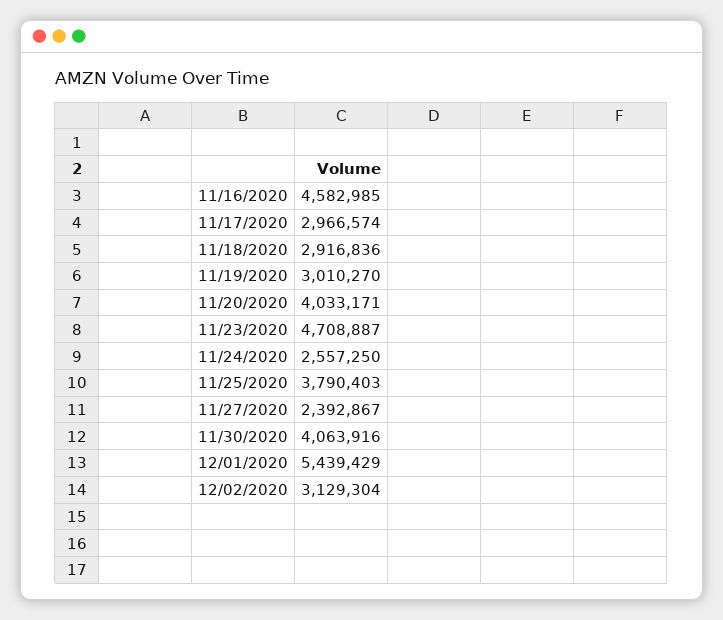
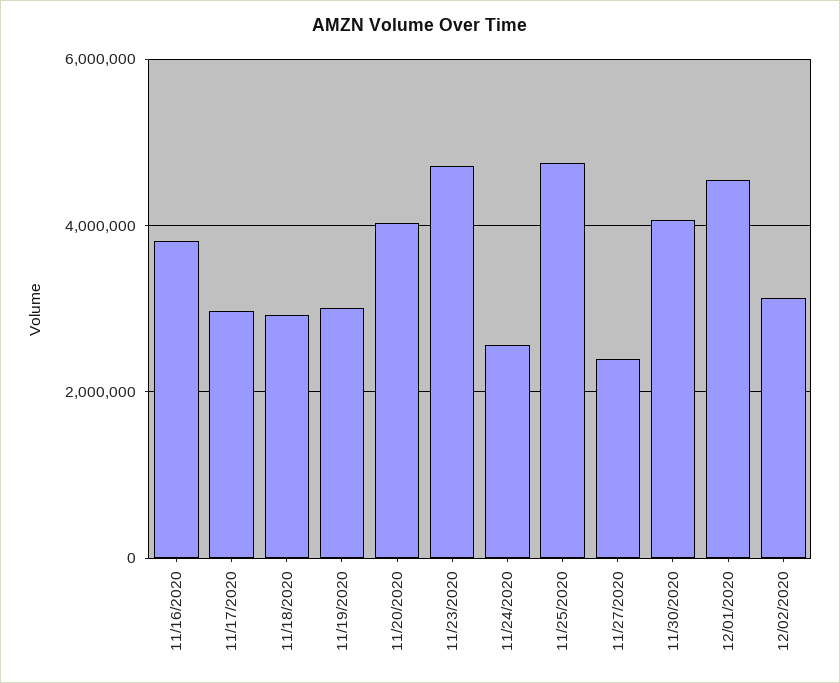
  {
-   "11/16/2020": 4582985,
+   "11/16/2020": 3800000,
    "11/17/2020": 2966574,
    "11/18/2020": 2916836,
    "11/19/2020": 3010270,
    "11/20/2020": 4033171,
    "11/23/2020": 4708887,
    "11/24/2020": 2557250,
-   "11/25/2020": 3790403,
+   "11/25/2020": 4800000,
    "11/27/2020": 2392867,
    "11/30/2020": 4063916,
-   "12/01/2020": 5439429,
+   "12/01/2020": 4600000,
    "12/02/2020": 3129304
  }

